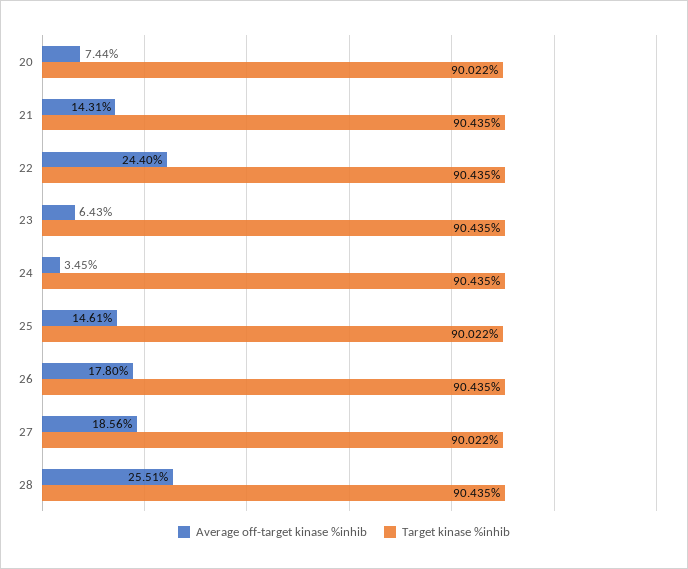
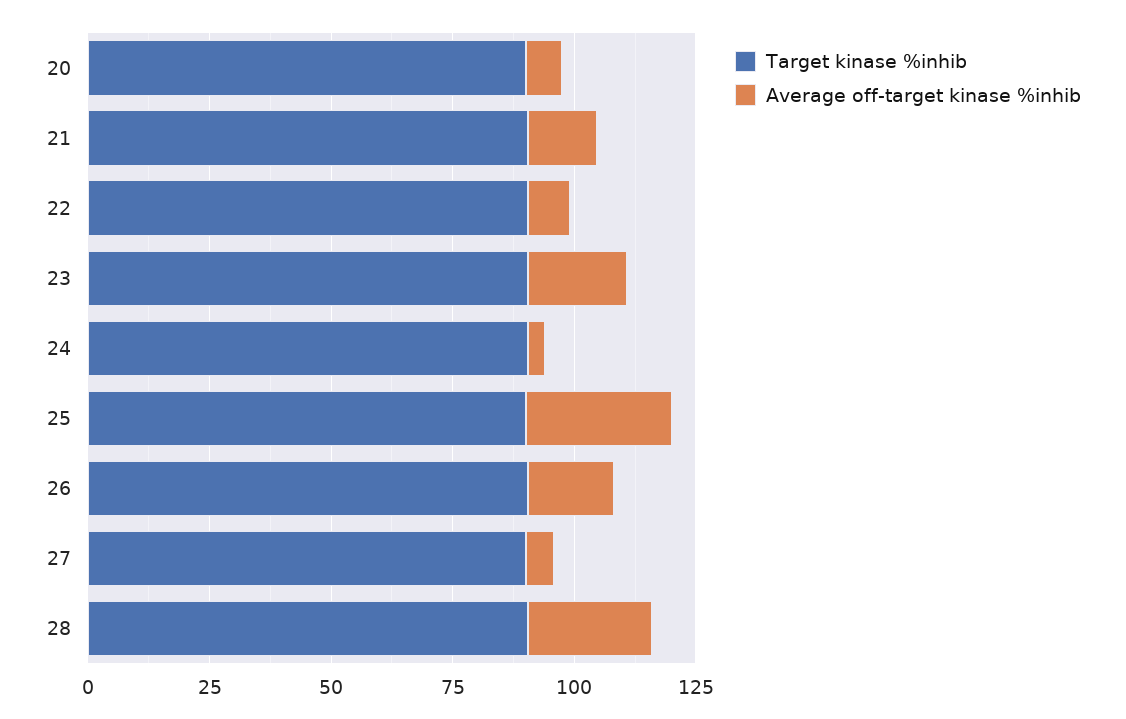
  {
    "Average off-target kinase %inhib": {
      "20": 7.44,
      "21": 14.31,
-     "22": 24.4,
+     "22": 10,
-     "23": 6.43,
+     "23": 20,
      "24": 3.45,
-     "25": 14.61,
+     "25": 30,
      "26": 17.8,
-     "27": 18.56,
+     "27": 5,
      "28": 25.51
    },
    "Target kinase %inhib": {
      "20": 90.022,
      "21": 90.435,
      "22": 90.435,
      "23": 90.435,
      "24": 90.435,
      "25": 90.022,
      "26": 90.435,
      "27": 90.022,
      "28": 90.435
    }
  }

